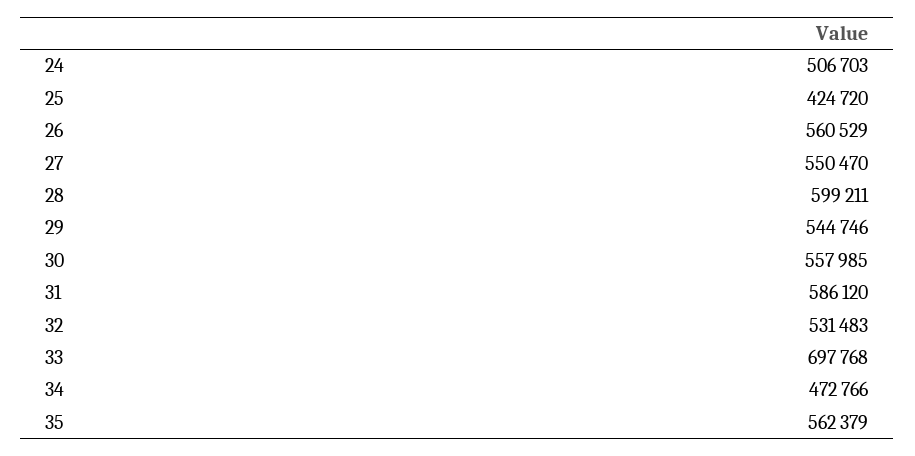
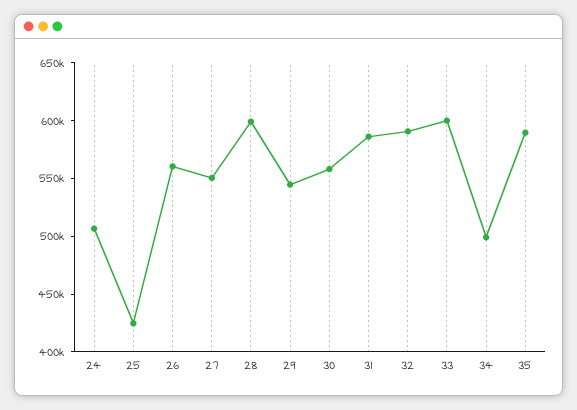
  {
    "24": 506703,
    "25": 424720,
    "26": 560529,
    "27": 550470,
    "28": 599211,
    "29": 544746,
    "30": 557985,
    "31": 586120,
-   "32": 531483,
+   "32": 590000,
-   "33": 697768,
+   "33": 600000,
-   "34": 472766,
+   "34": 500000,
-   "35": 562379
+   "35": 590000
  }

